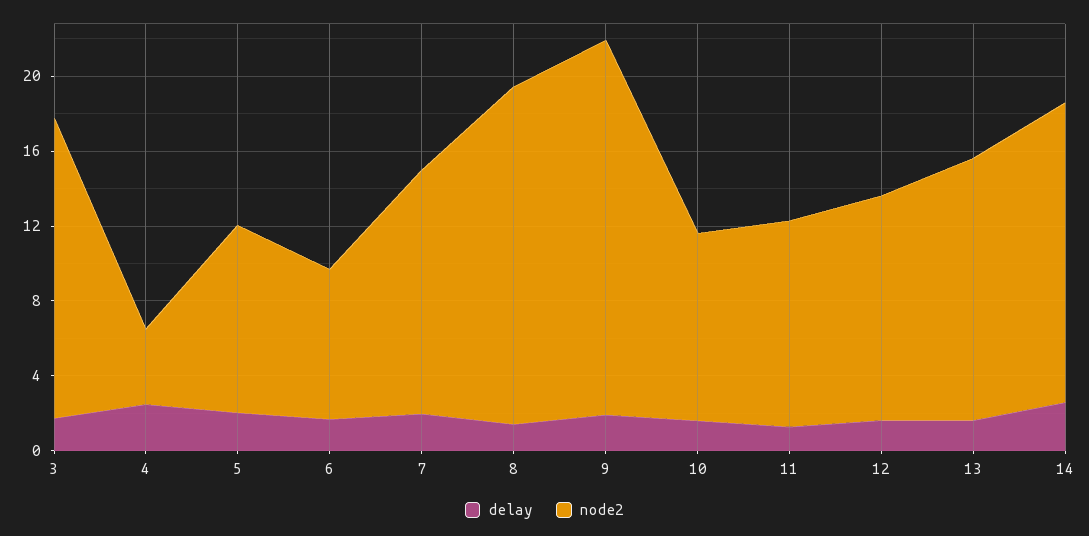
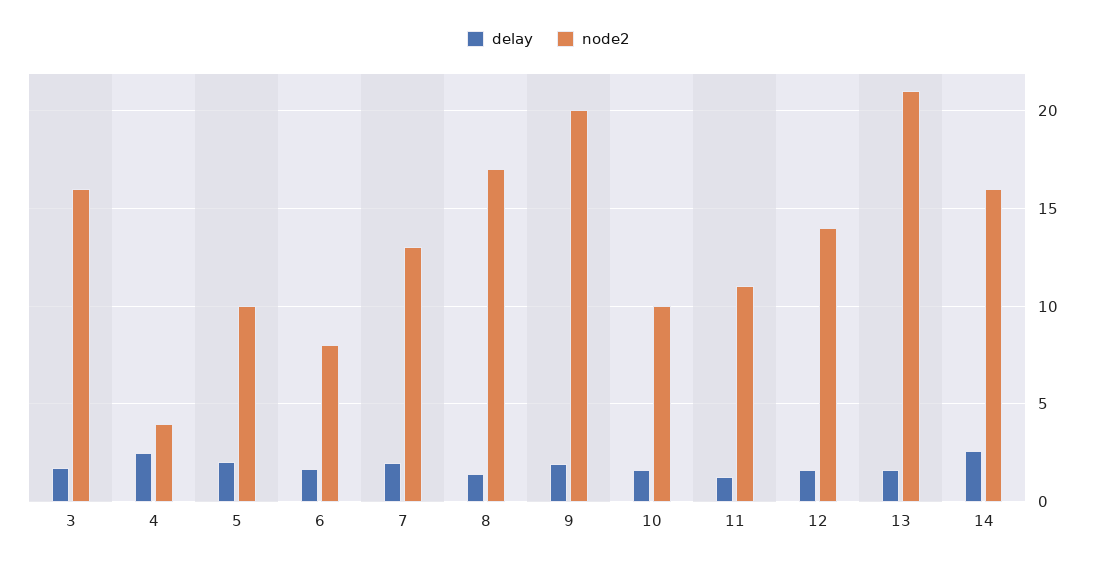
  {
    "delay": {
      "3": 1.5,
      "4": 2.5,
      "5": 2,
      "6": 1.5,
      "7": 2,
      "8": 1.5,
      "9": 2,
      "10": 1.5,
      "11": 1.5,
      "12": 1.5,
      "13": 1.5,
      "14": 2.5
    },
    "node2": {
      "3": 16,
      "4": 4,
      "5": 10,
      "6": 8,
      "7": 13,
-     "8": 18,
+     "8": 17,
      "9": 20,
      "10": 10,
      "11": 11,
-     "12": 12,
+     "12": 14,
-     "13": 14,
+     "13": 21,
      "14": 16
    }
  }

